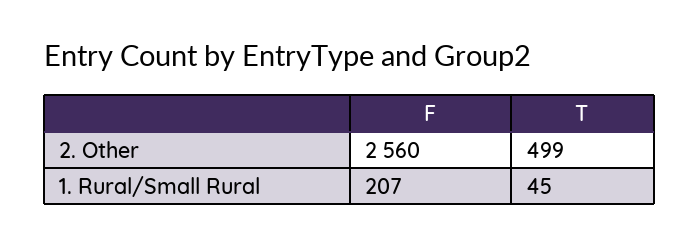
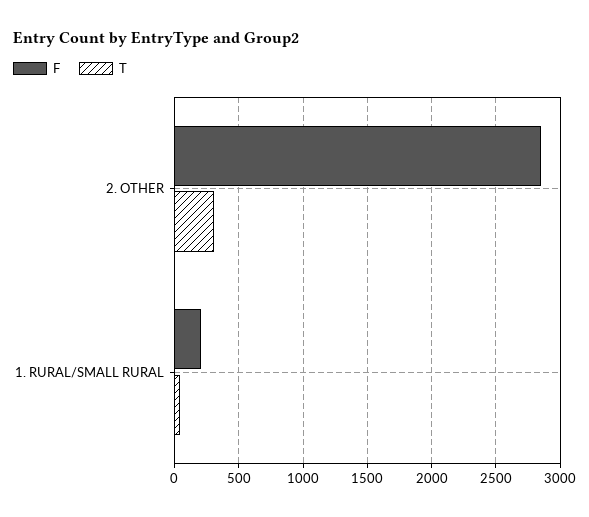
  {
    "F": {
-     "2. Other": 2560,
+     "2. Other": 2850,
      "1. Rural/Small Rural": 207
    },
    "T": {
-     "2. Other": 499,
+     "2. Other": 300,
      "1. Rural/Small Rural": 45
    }
  }

